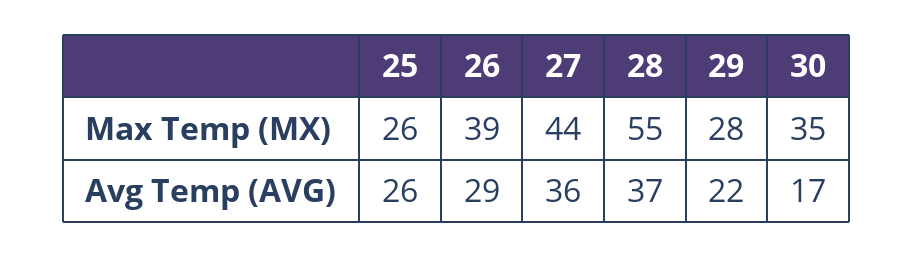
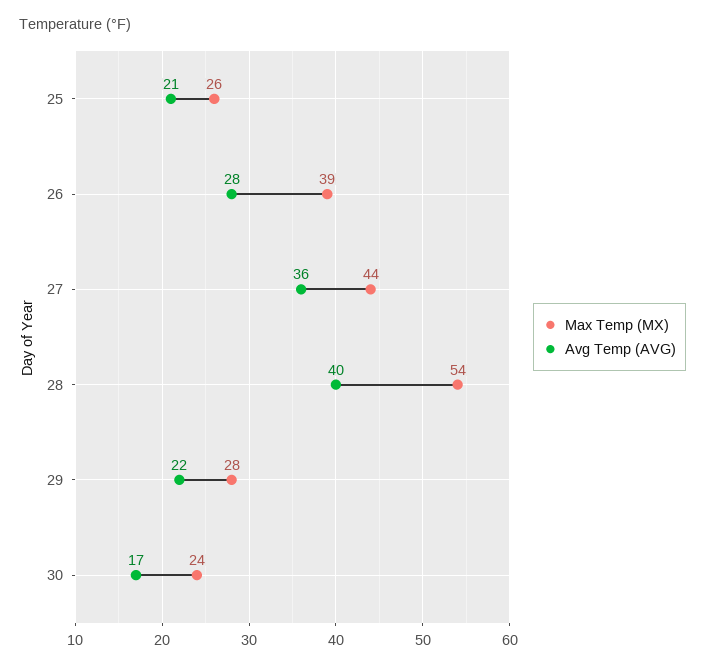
  {
    "Max Temp (MX)": {
      "25": 26,
      "26": 39,
      "27": 44,
-     "28": 55,
+     "28": 54,
      "29": 28,
-     "30": 35
+     "30": 24
    },
    "Avg Temp (AVG)": {
-     "25": 26,
+     "25": 21,
-     "26": 29,
+     "26": 28,
      "27": 36,
-     "28": 37,
+     "28": 40,
      "29": 22,
      "30": 17
    }
  }

